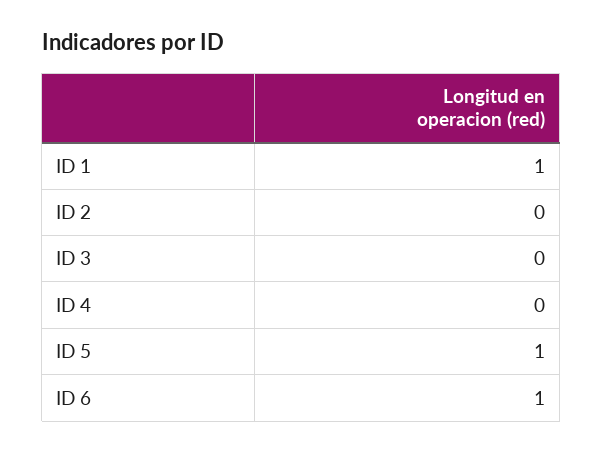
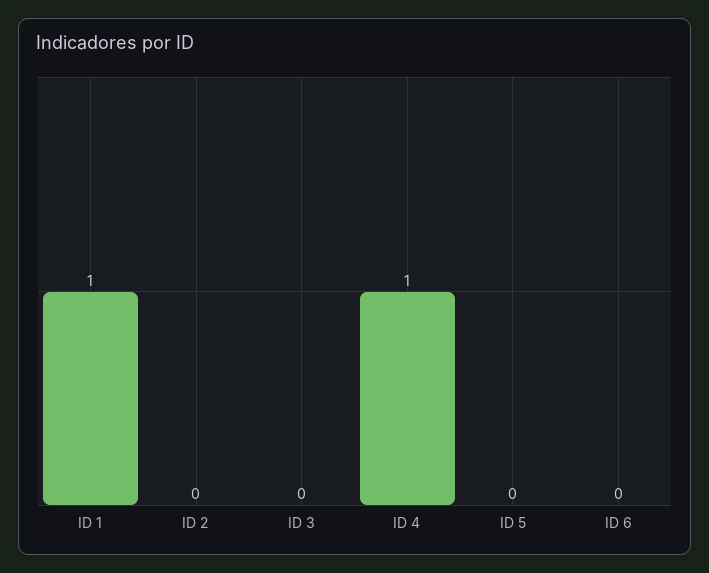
  {
    "ID 1": 1,
    "ID 2": 0,
    "ID 3": 0,
-   "ID 4": 0,
+   "ID 4": 1,
-   "ID 5": 1,
+   "ID 5": 0,
-   "ID 6": 1
+   "ID 6": 0
  }

